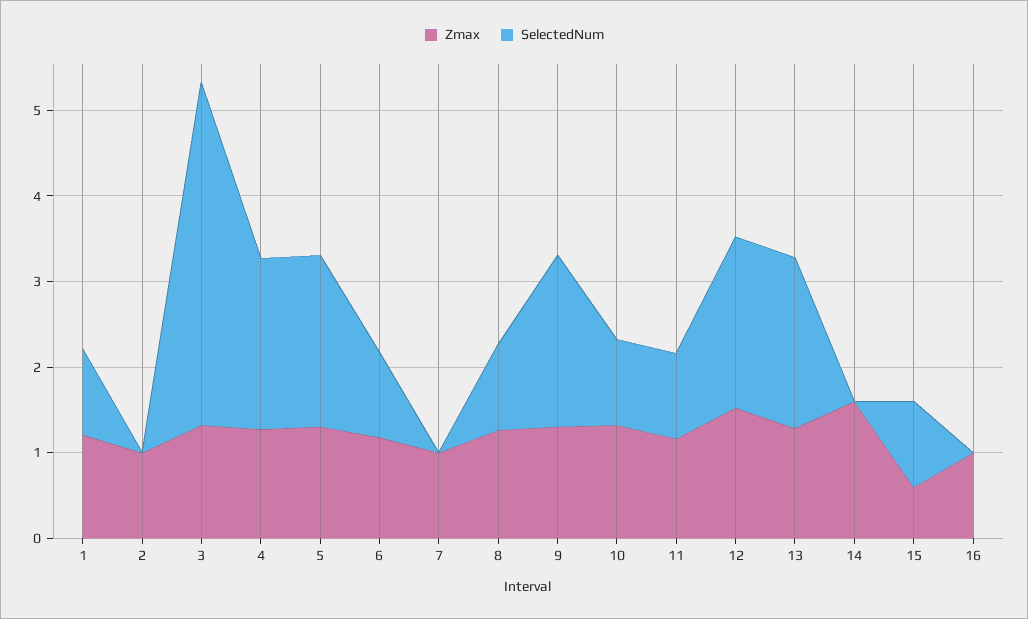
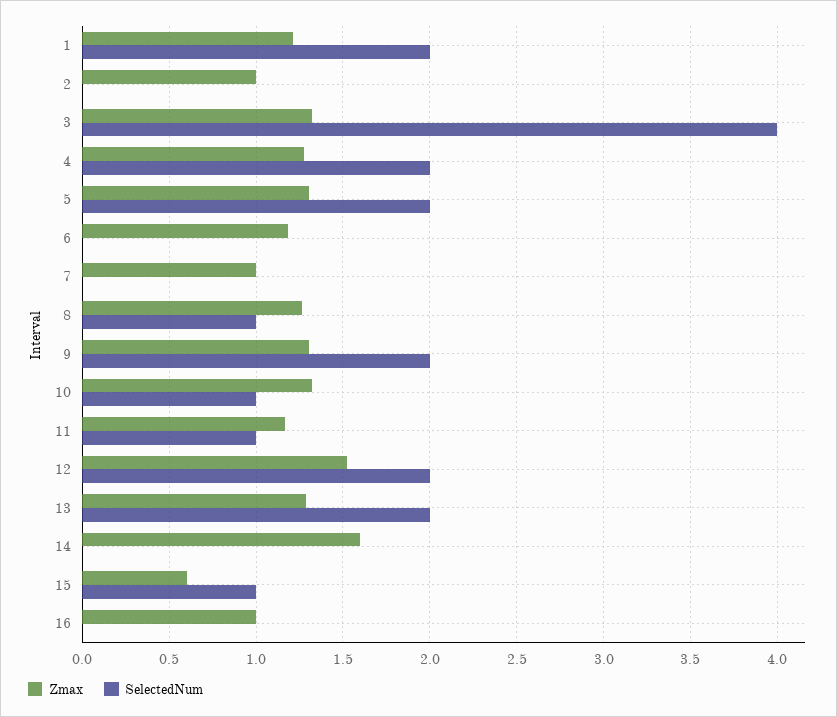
  {
    "Zmax": {
      "1": 1.2,
      "2": 1,
      "3": 1.3,
      "4": 1.25,
      "5": 1.3,
      "6": 1.2,
      "7": 1,
      "8": 1.25,
      "9": 1.3,
      "10": 1.3,
      "11": 1.15,
      "12": 1.5,
      "13": 1.3,
      "14": 1.6,
      "15": 0.6,
      "16": 1
    },
    "SelectedNum": {
-     "1": 1,
+     "1": 2,
      "2": 0,
      "3": 4,
      "4": 2,
      "5": 2,
-     "6": 1,
+     "6": 0,
      "7": 0,
      "8": 1,
      "9": 2,
      "10": 1,
      "11": 1,
      "12": 2,
      "13": 2,
      "14": 0,
      "15": 1,
      "16": 0
    }
  }

